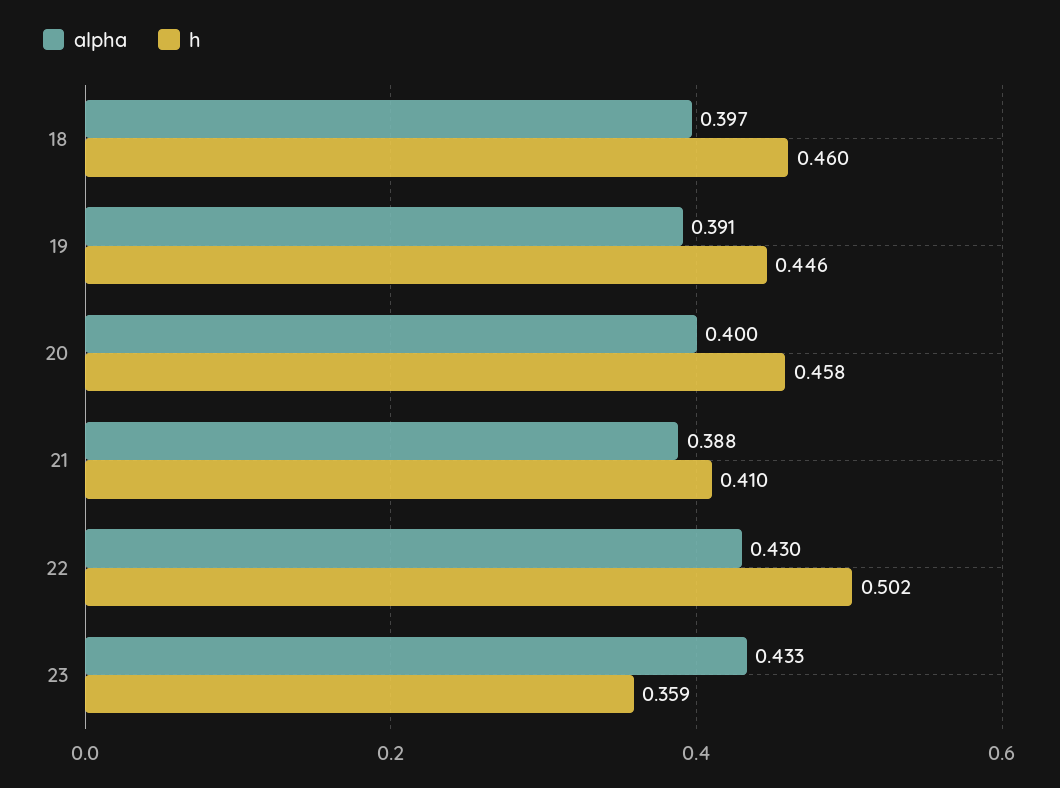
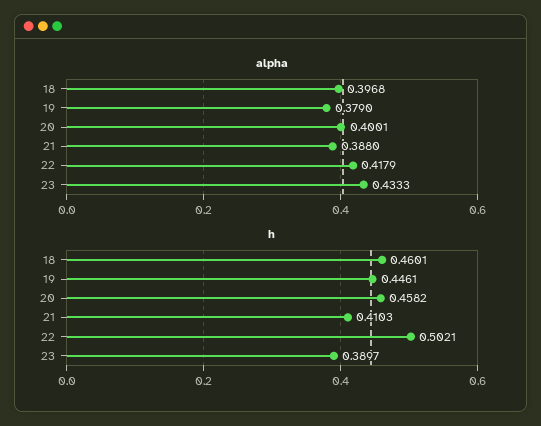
  {
    "alpha": {
      "18": 0.3968,
-     "19": 0.391,
+     "19": 0.379,
      "20": 0.4001,
      "21": 0.388,
-     "22": 0.43,
+     "22": 0.4179,
      "23": 0.4333
    },
    "h": {
      "18": 0.4601,
      "19": 0.4461,
      "20": 0.4582,
      "21": 0.4103,
      "22": 0.5021,
-     "23": 0.359
+     "23": 0.3897
    }
  }

